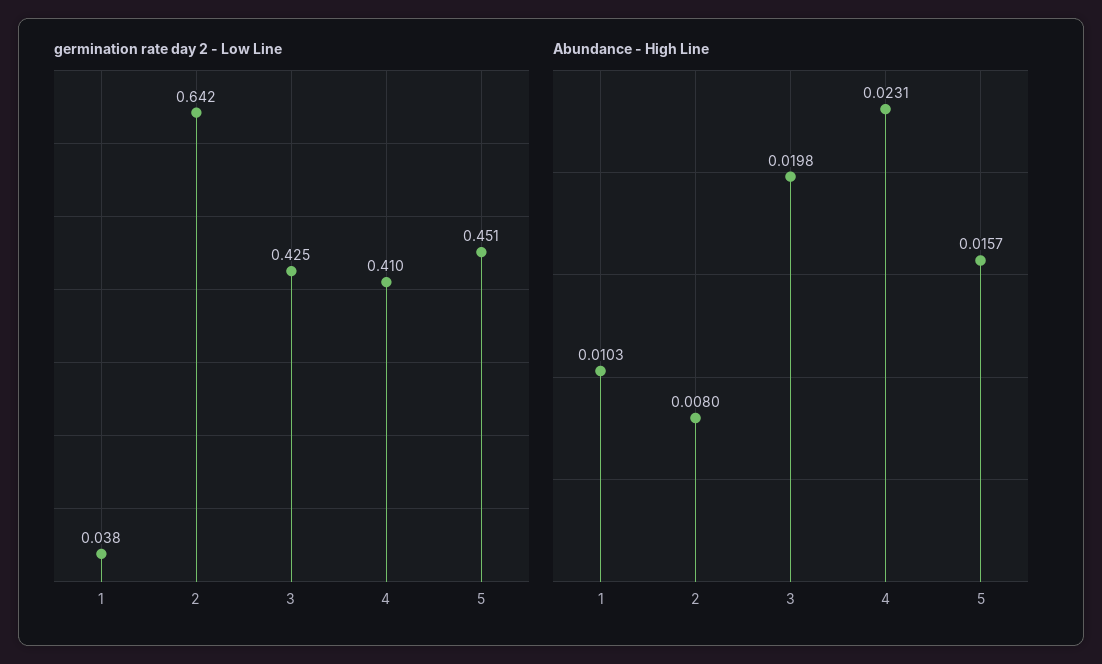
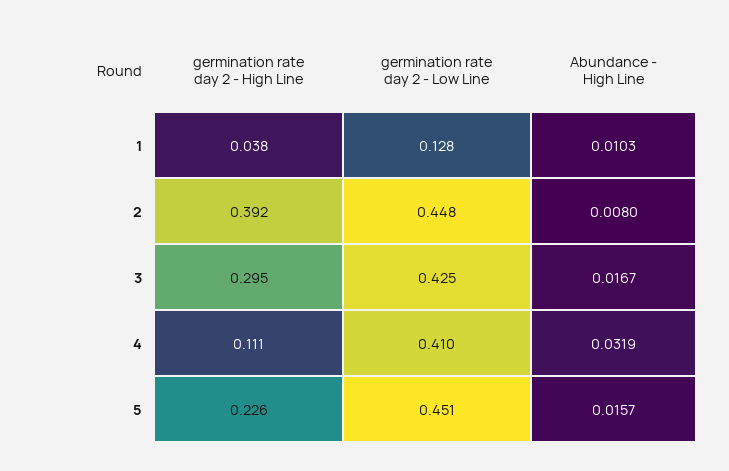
  {
    "germination rate day 2 - Low Line": {
-     "1": 0.038,
+     "1": 0.128,
-     "2": 0.642,
+     "2": 0.448,
      "3": 0.425,
      "4": 0.41,
      "5": 0.451
    },
    "Abundance - High Line": {
      "1": 0.0103,
      "2": 0.008,
-     "3": 0.0198,
+     "3": 0.0167,
-     "4": 0.0231,
+     "4": 0.0319,
      "5": 0.0157
-   }
+   },
+   "germination rate day 2 - High Line": {
+     "1": 0.038,
+     "2": 0.392,
+     "3": 0.295,
+     "4": 0.111,
+     "5": 0.226
+   }
  }

